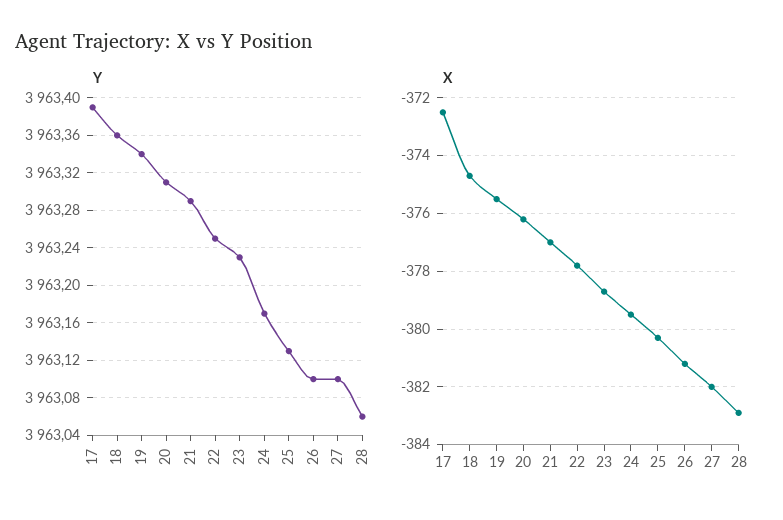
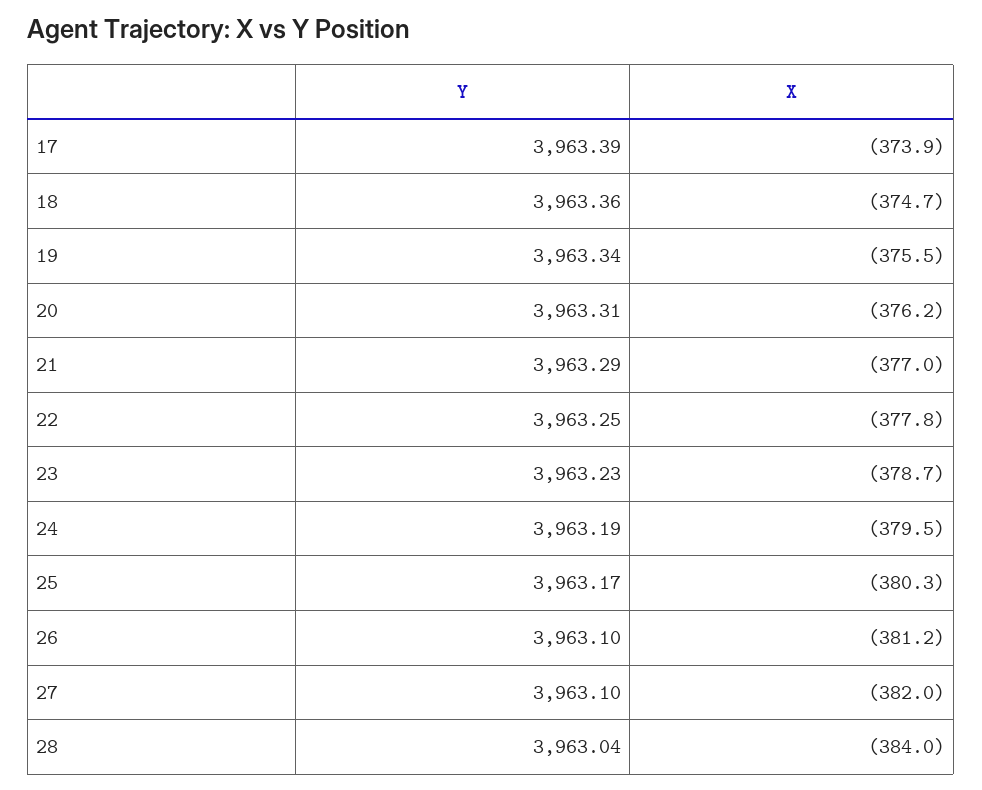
  {
    "Y": {
      "17": 3963.39,
      "18": 3963.36,
      "19": 3963.34,
      "20": 3963.31,
      "21": 3963.29,
      "22": 3963.25,
      "23": 3963.23,
-     "24": 3963.17,
+     "24": 3963.19,
-     "25": 3963.13,
+     "25": 3963.17,
      "26": 3963.1,
      "27": 3963.1,
-     "28": 3963.06
+     "28": 3963.04
    },
    "X": {
-     "17": -372.5,
+     "17": -373.9,
      "18": -374.7,
      "19": -375.5,
      "20": -376.2,
      "21": -377,
      "22": -377.8,
      "23": -378.7,
      "24": -379.5,
      "25": -380.3,
      "26": -381.2,
      "27": -382,
-     "28": -383
+     "28": -384
    }
  }

